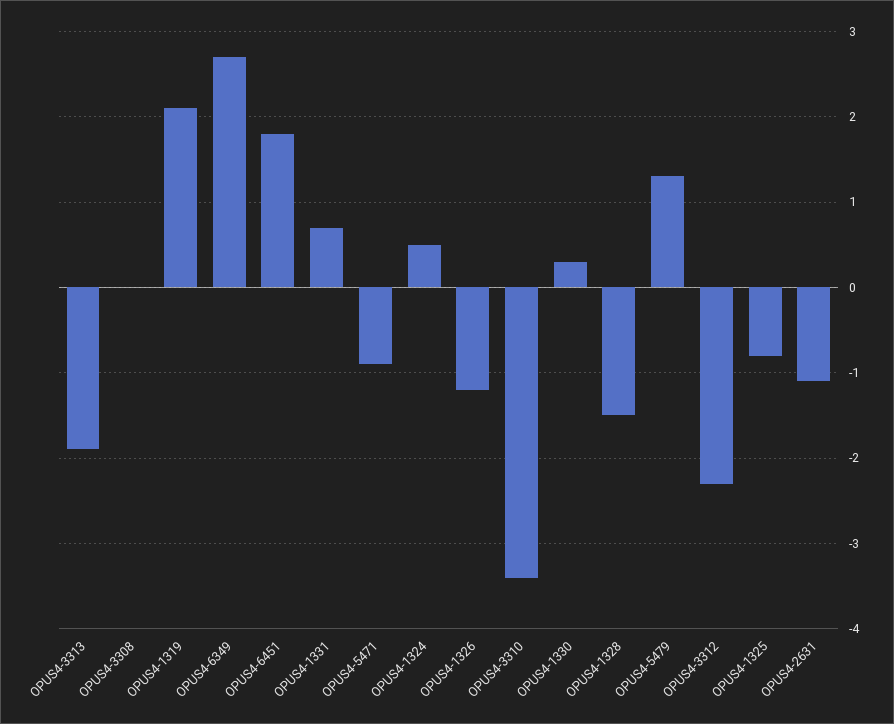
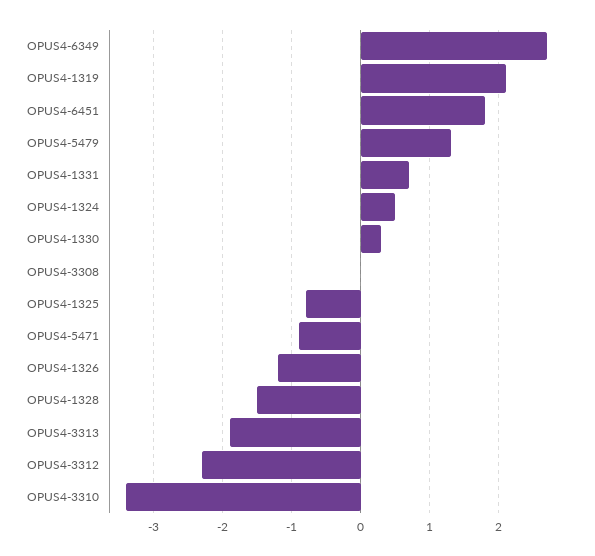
  {
    "OPUS4-3313": -1.9,
    "OPUS4-3308": 0,
    "OPUS4-1319": 2.1,
    "OPUS4-6349": 2.7,
    "OPUS4-6451": 1.8,
    "OPUS4-1331": 0.7,
    "OPUS4-5471": -0.9,
    "OPUS4-1324": 0.5,
    "OPUS4-1326": -1.2,
    "OPUS4-3310": -3.4,
    "OPUS4-1330": 0.3,
    "OPUS4-1328": -1.5,
    "OPUS4-5479": 1.3,
    "OPUS4-3312": -2.3,
-   "OPUS4-1325": -0.8,
+   "OPUS4-1325": -0.8
-   "OPUS4-2631": -1.1
  }

